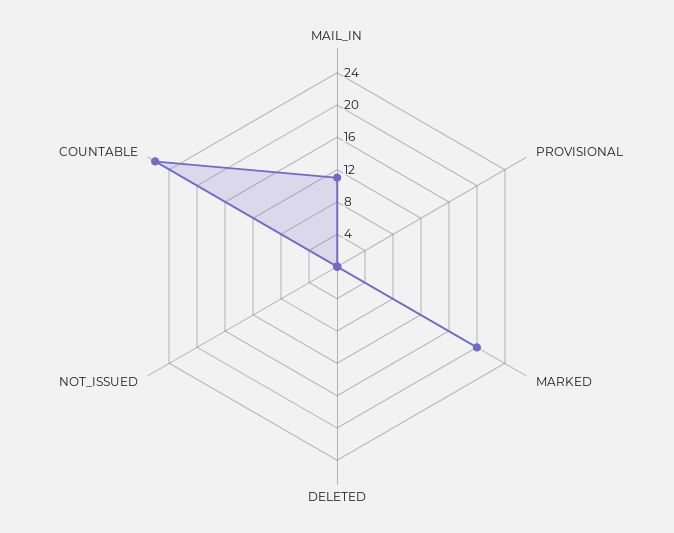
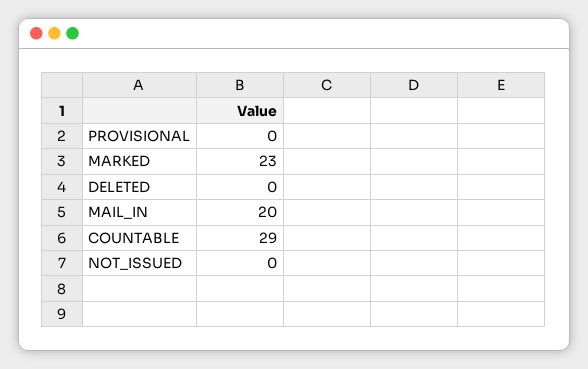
  {
-   "MAIL_IN": 11,
+   "MAIL_IN": 20,
    "PROVISIONAL": 0,
-   "MARKED": 20,
+   "MARKED": 23,
    "DELETED": 0,
    "NOT_ISSUED": 0,
-   "COUNTABLE": 26
+   "COUNTABLE": 29
  }

